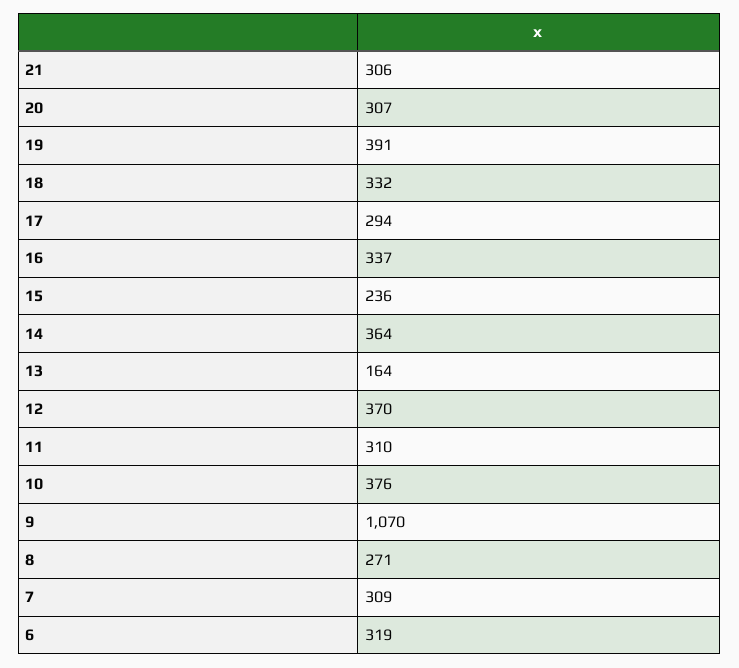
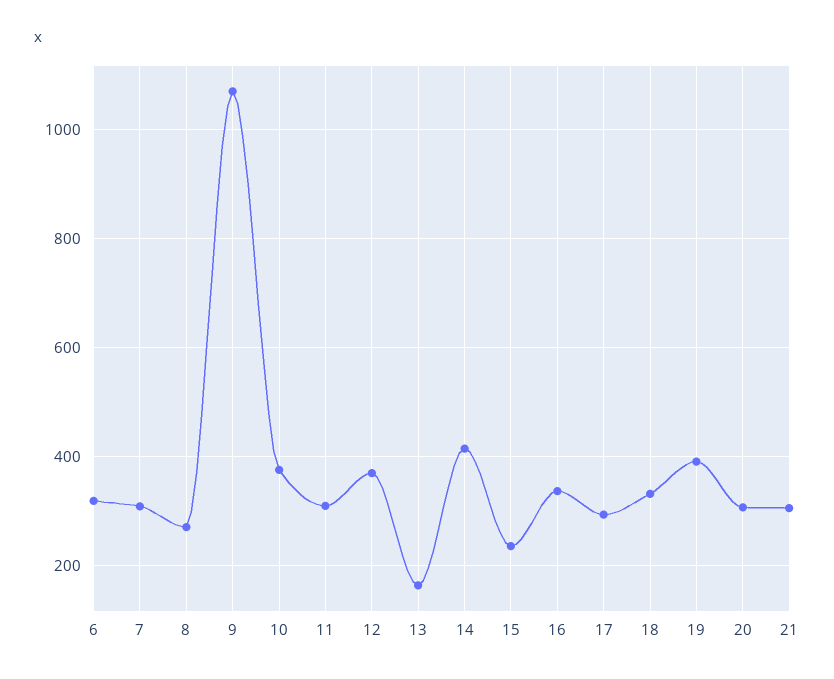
  {
    "21": 306,
    "20": 307,
    "19": 391,
    "18": 332,
    "17": 294,
    "16": 337,
    "15": 236,
-   "14": 364,
+   "14": 420,
    "13": 164,
    "12": 370,
    "11": 310,
    "10": 376,
    "9": 1070,
    "8": 271,
    "7": 309,
    "6": 319
  }

